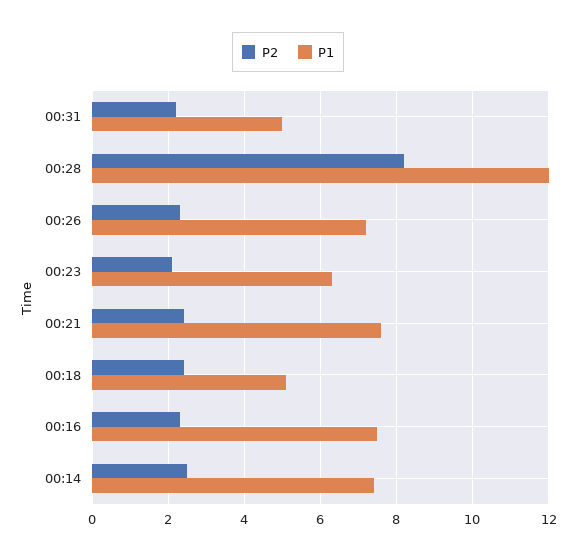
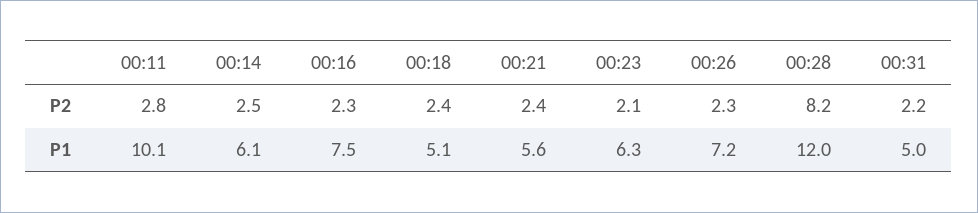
  {
    "P2": {
      "00:31": 2.2,
      "00:28": 8.2,
      "00:26": 2.3,
      "00:23": 2.1,
      "00:21": 2.4,
      "00:18": 2.4,
      "00:16": 2.3,
-     "00:14": 2.5
+     "00:14": 2.5,
+     "00:11": 2.8
    },
    "P1": {
      "00:31": 5,
      "00:28": 12,
      "00:26": 7.2,
      "00:23": 6.3,
-     "00:21": 7.5,
+     "00:21": 5.6,
      "00:18": 5.1,
      "00:16": 7.5,
-     "00:14": 7.5
+     "00:14": 6.1,
+     "00:11": 10.1
    }
  }

